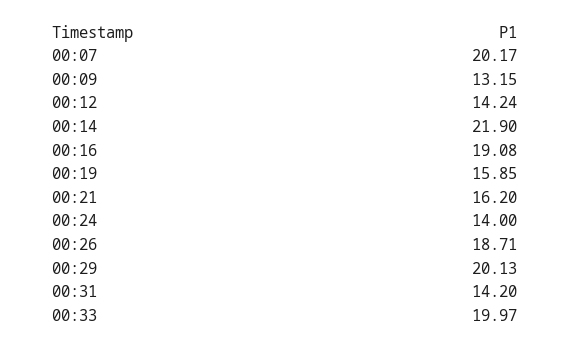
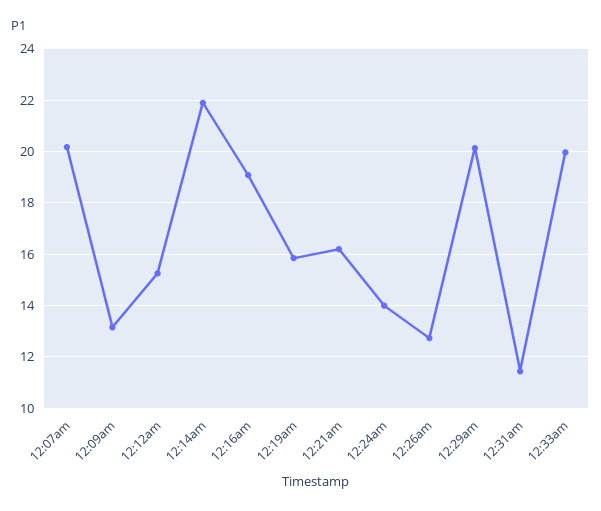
  {
    "00:07": 20.17,
    "00:09": 13.15,
-   "00:12": 14.24,
+   "00:12": 15.25,
    "00:14": 21.9,
    "00:16": 19.08,
    "00:19": 15.85,
    "00:21": 16.2,
    "00:24": 14,
-   "00:26": 18.71,
+   "00:26": 12.75,
    "00:29": 20.13,
-   "00:31": 14.2,
+   "00:31": 11.5,
    "00:33": 19.97
  }

